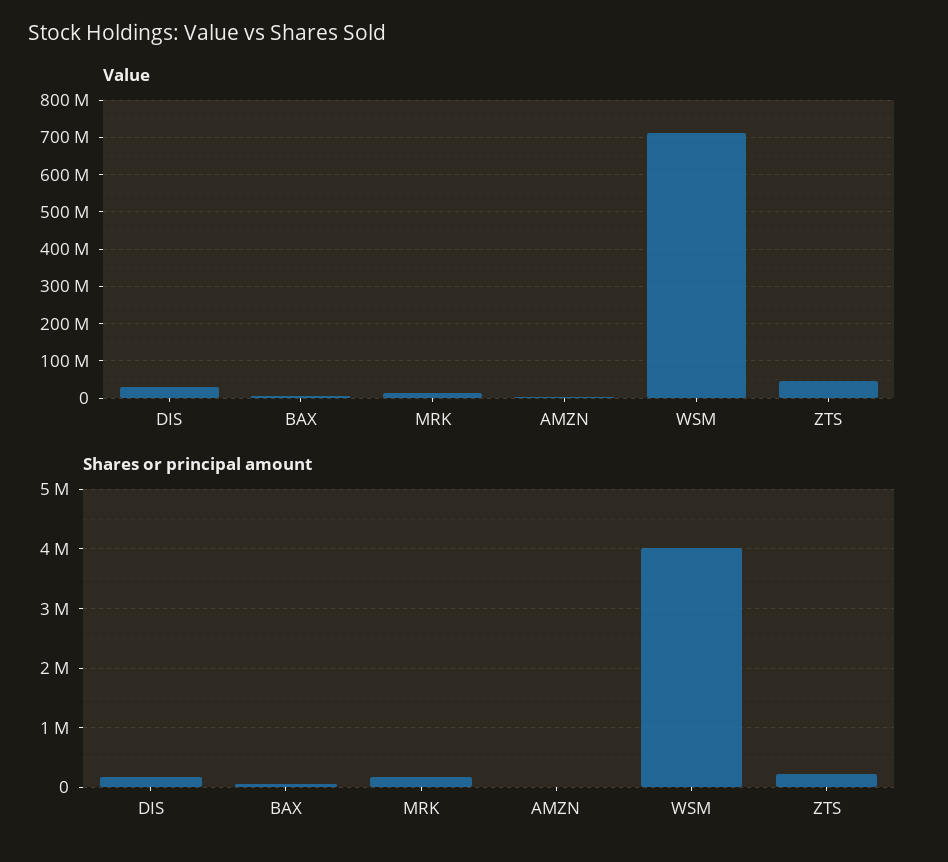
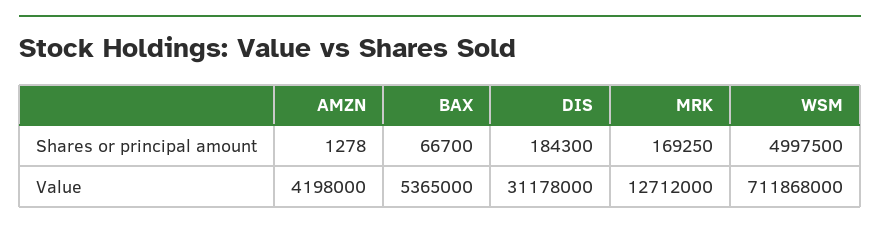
  {
    "Value": {
      "DIS": 31178000,
      "BAX": 5365000,
      "MRK": 12712000,
      "AMZN": 4198000,
-     "WSM": 711868000,
+     "WSM": 711868000
-     "ZTS": 40000000
    },
    "Shares or principal amount": {
      "DIS": 184300,
      "BAX": 66700,
      "MRK": 169250,
      "AMZN": 1278,
-     "WSM": 4000000,
+     "WSM": 4997500
-     "ZTS": 200000
    }
  }

